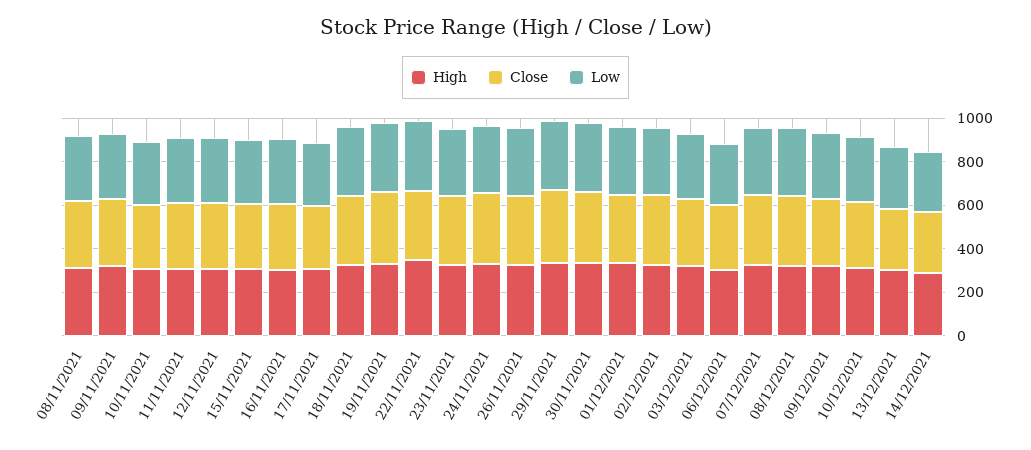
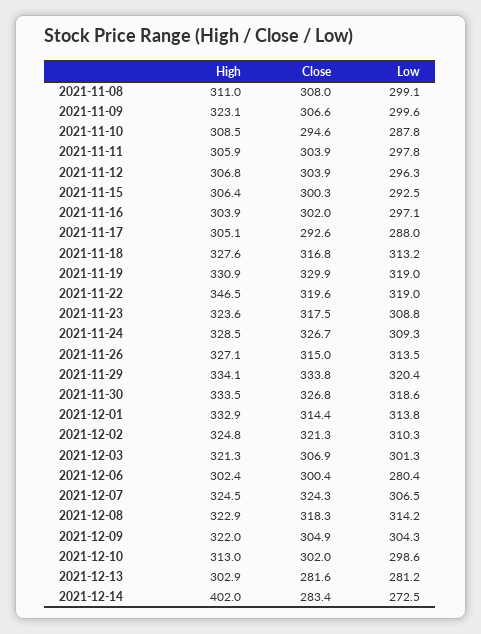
  {
    "High": {
      "08/11/2021": 311,
      "09/11/2021": 323.1,
      "10/11/2021": 308.5,
      "11/11/2021": 305.9,
      "12/11/2021": 306.8,
      "15/11/2021": 306.4,
      "16/11/2021": 303.9,
      "17/11/2021": 305.1,
      "18/11/2021": 327.6,
      "19/11/2021": 330.9,
      "22/11/2021": 346.5,
      "23/11/2021": 323.6,
      "24/11/2021": 328.5,
      "26/11/2021": 327.1,
      "29/11/2021": 334.1,
      "30/11/2021": 333.5,
      "01/12/2021": 332.9,
      "02/12/2021": 324.8,
      "03/12/2021": 321.3,
      "06/12/2021": 302.4,
      "07/12/2021": 324.5,
      "08/12/2021": 322.9,
      "09/12/2021": 322,
      "10/12/2021": 313,
      "13/12/2021": 302.9,
-     "14/12/2021": 300
+     "14/12/2021": 402
    },
    "Close": {
      "08/11/2021": 308,
      "09/11/2021": 306.6,
      "10/11/2021": 294.6,
      "11/11/2021": 303.9,
      "12/11/2021": 303.9,
      "15/11/2021": 300.3,
      "16/11/2021": 302,
      "17/11/2021": 292.6,
      "18/11/2021": 316.8,
      "19/11/2021": 329.9,
      "22/11/2021": 319.6,
      "23/11/2021": 317.5,
      "24/11/2021": 326.7,
      "26/11/2021": 315,
      "29/11/2021": 333.8,
      "30/11/2021": 326.8,
      "01/12/2021": 314.4,
      "02/12/2021": 321.3,
      "03/12/2021": 306.9,
      "06/12/2021": 300.4,
      "07/12/2021": 324.3,
      "08/12/2021": 318.3,
      "09/12/2021": 304.9,
      "10/12/2021": 302,
      "13/12/2021": 281.6,
      "14/12/2021": 283.4
    },
    "Low": {
      "08/11/2021": 299.1,
      "09/11/2021": 299.6,
      "10/11/2021": 287.8,
      "11/11/2021": 297.8,
      "12/11/2021": 296.3,
      "15/11/2021": 292.5,
      "16/11/2021": 297.1,
      "17/11/2021": 288,
      "18/11/2021": 313.2,
      "19/11/2021": 319,
      "22/11/2021": 319,
      "23/11/2021": 308.8,
      "24/11/2021": 309.3,
      "26/11/2021": 313.5,
      "29/11/2021": 320.4,
      "30/11/2021": 318.6,
      "01/12/2021": 313.8,
      "02/12/2021": 310.3,
      "03/12/2021": 301.3,
      "06/12/2021": 280.4,
      "07/12/2021": 306.5,
      "08/12/2021": 314.2,
      "09/12/2021": 304.3,
      "10/12/2021": 298.6,
      "13/12/2021": 281.2,
      "14/12/2021": 272.5
    }
  }

